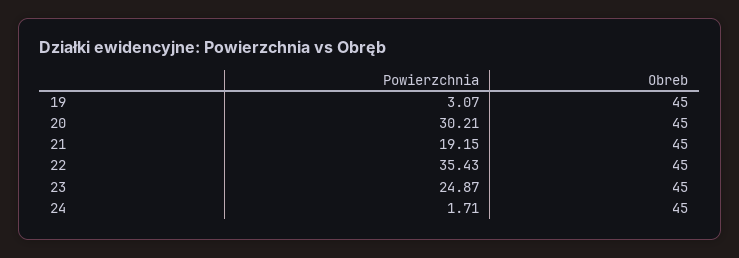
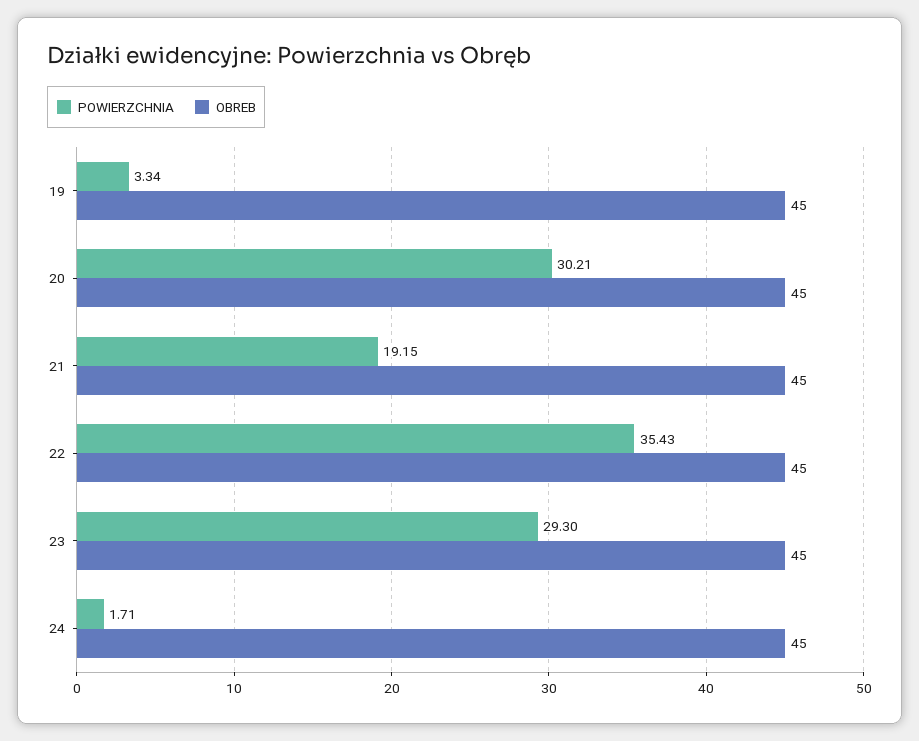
  {
    "Powierzchnia": {
-     "19": 3.07,
+     "19": 3.34,
      "20": 30.21,
      "21": 19.15,
      "22": 35.43,
-     "23": 24.87,
+     "23": 29.3,
      "24": 1.71
    },
    "Obreb": {
      "19": 45,
      "20": 45,
      "21": 45,
      "22": 45,
      "23": 45,
      "24": 45
    }
  }

